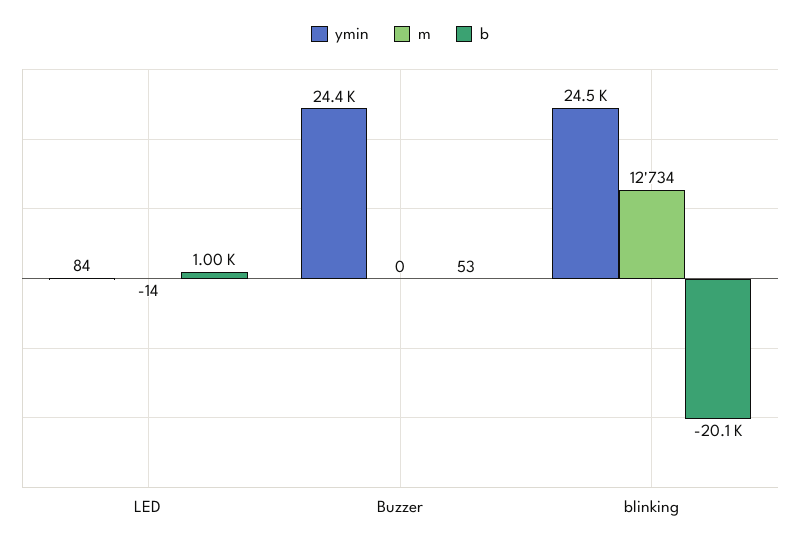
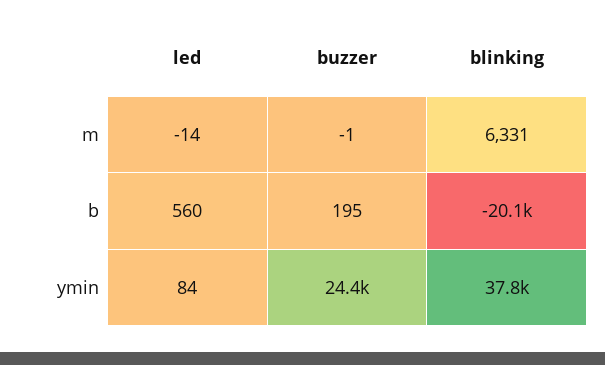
  {
    "ymin": {
      "LED": 84,
      "Buzzer": 24400,
-     "blinking": 24500
+     "blinking": 37800
    },
    "m": {
      "LED": -14,
-     "Buzzer": 0,
+     "Buzzer": -1,
-     "blinking": 12734
+     "blinking": 6331
    },
    "b": {
-     "LED": 1000,
+     "LED": 560,
-     "Buzzer": 53,
+     "Buzzer": 195,
      "blinking": -20100
    }
  }

